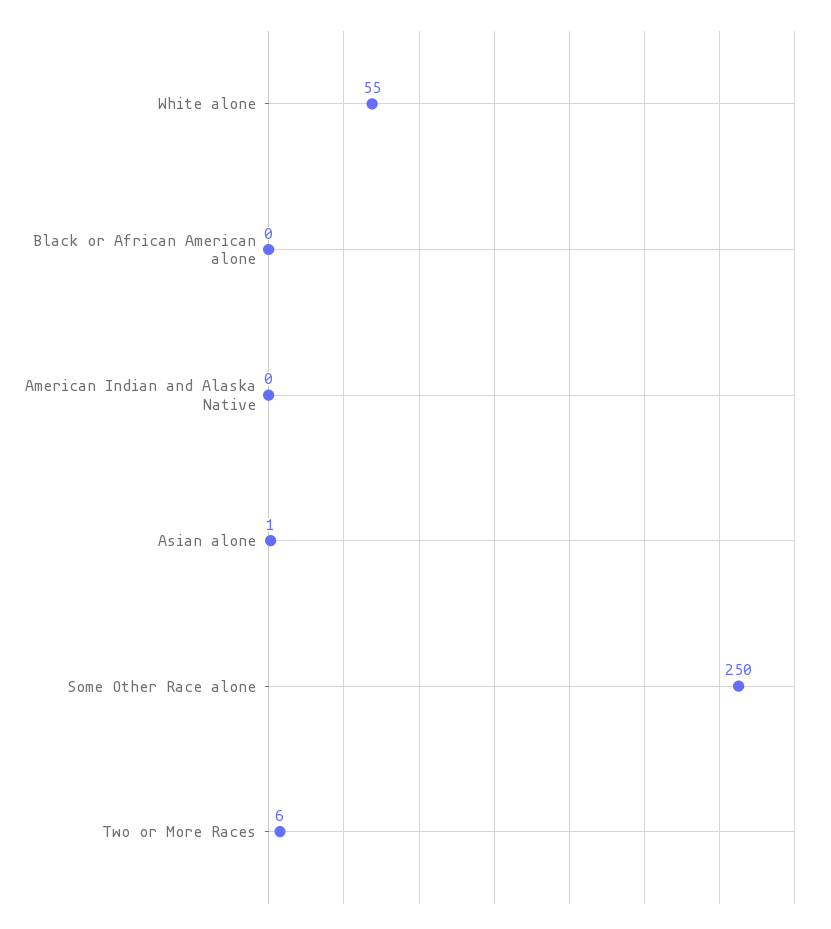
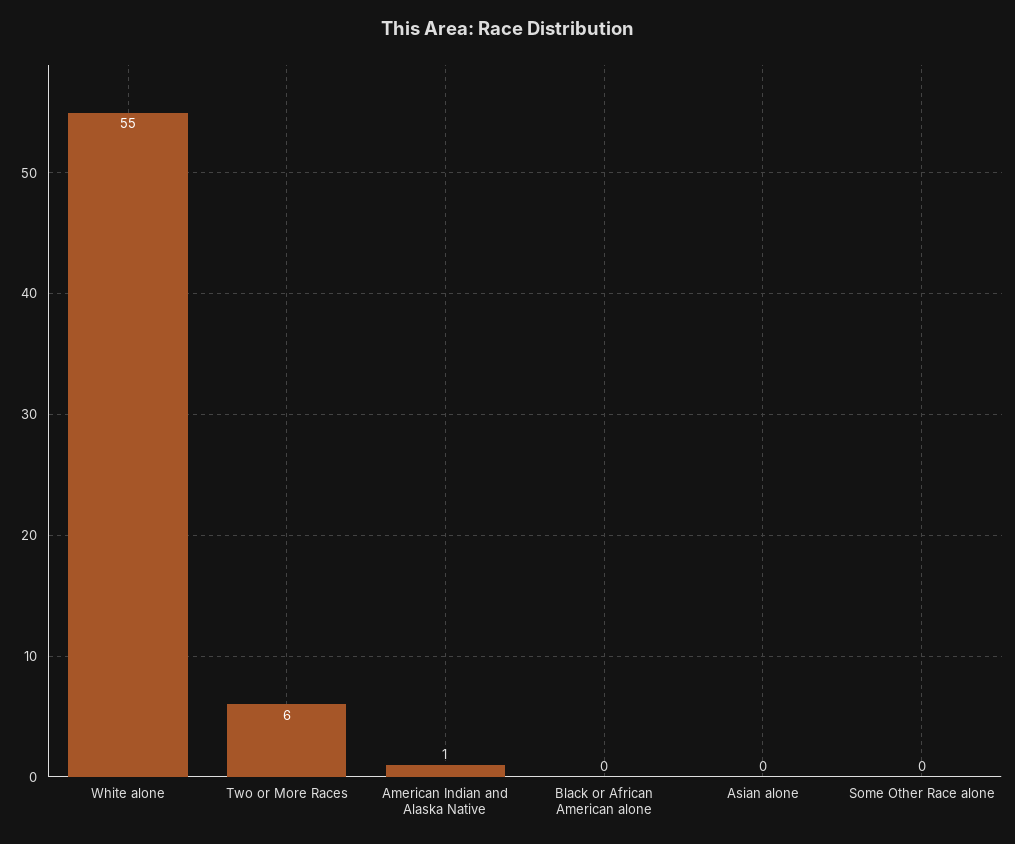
  {
    "White alone": 55,
    "Black or African American alone": 0,
-   "American Indian and Alaska Native": 0,
+   "American Indian and Alaska Native": 1,
-   "Asian alone": 1,
+   "Asian alone": 0,
-   "Some Other Race alone": 250,
+   "Some Other Race alone": 0,
    "Two or More Races": 6
  }

